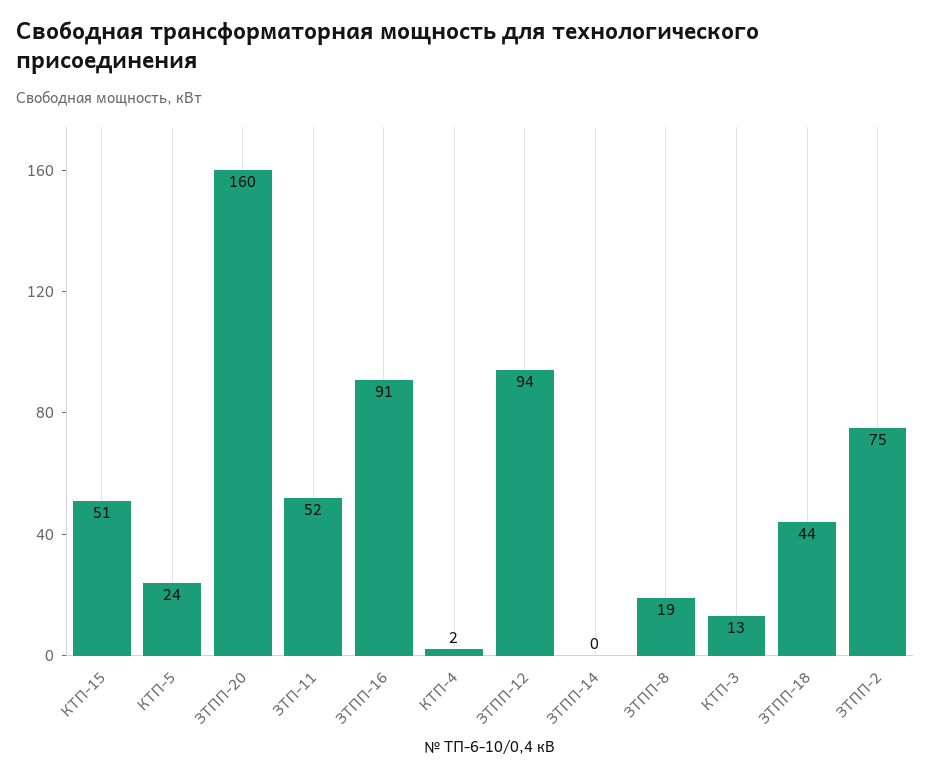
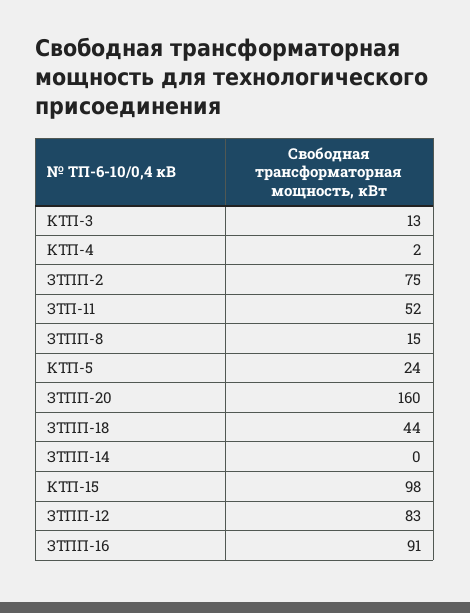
  {
-   "КТП-15": 51,
+   "КТП-15": 98,
    "КТП-5": 24,
    "ЗТПП-20": 160,
    "ЗТП-11": 52,
    "ЗТПП-16": 91,
    "КТП-4": 2,
-   "ЗТПП-12": 94,
+   "ЗТПП-12": 83,
    "ЗТПП-14": 0,
-   "ЗТПП-8": 19,
+   "ЗТПП-8": 15,
    "КТП-3": 13,
    "ЗТПП-18": 44,
    "ЗТПП-2": 75
  }

